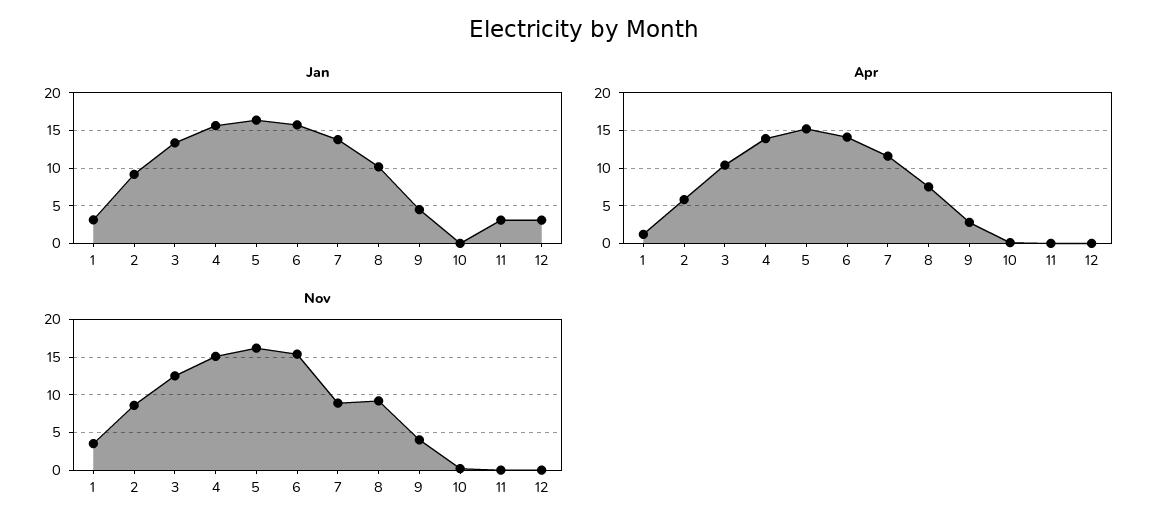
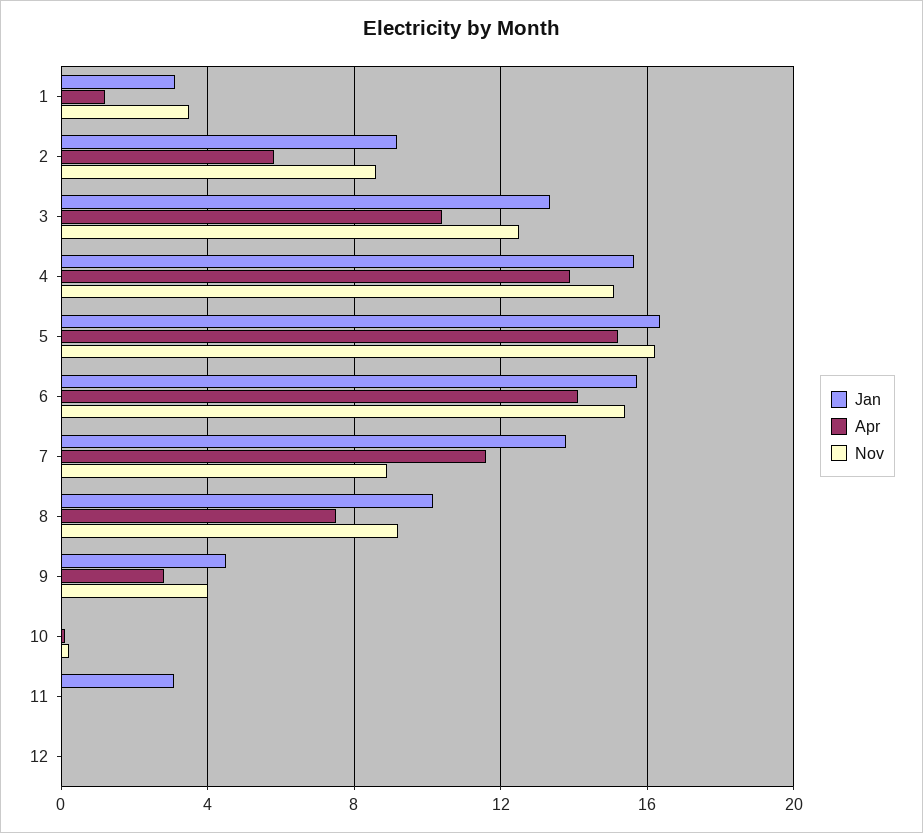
  {
    "Jan": {
      "1": 3,
      "2": 9,
      "3": 13.5,
      "4": 15.5,
      "5": 16.5,
      "6": 15.5,
      "7": 14,
      "8": 10,
      "9": 4.5,
      "10": 0,
      "11": 3,
-     "12": 3
+     "12": 0
    },
    "Apr": {
      "1": 1,
      "2": 6,
      "3": 10.5,
      "4": 14,
      "5": 15,
      "6": 14,
      "7": 11.5,
      "8": 7.5,
      "9": 3,
      "10": 0,
      "11": 0,
      "12": 0
    },
    "Nov": {
      "1": 3.5,
      "2": 8.5,
      "3": 12.5,
      "4": 15,
      "5": 16,
      "6": 15.5,
      "7": 9,
      "8": 9,
      "9": 4,
      "10": 0,
      "11": 0,
      "12": 0
    }
  }

